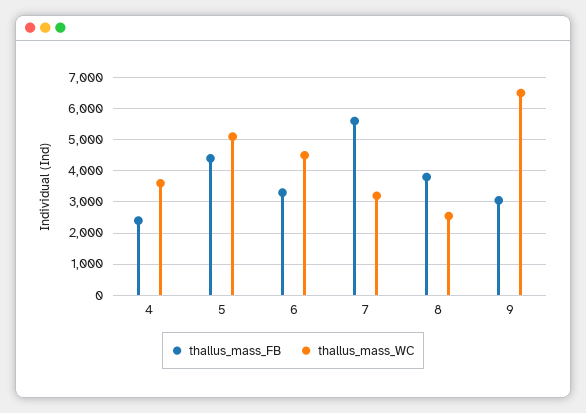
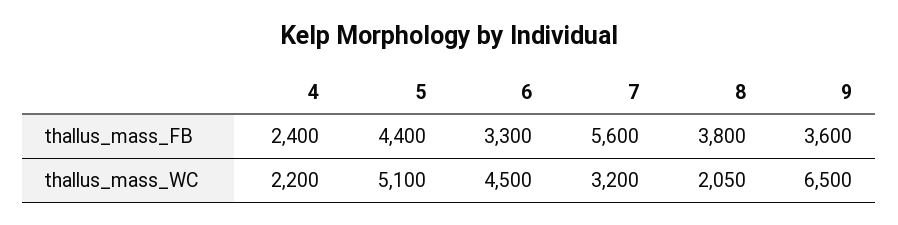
  {
    "thallus_mass_FB": {
      "4": 2400,
      "5": 4400,
      "6": 3300,
      "7": 5600,
      "8": 3800,
-     "9": 3000
+     "9": 3600
    },
    "thallus_mass_WC": {
-     "4": 3600,
+     "4": 2200,
      "5": 5100,
      "6": 4500,
      "7": 3200,
-     "8": 2600,
+     "8": 2050,
      "9": 6500
    }
  }

